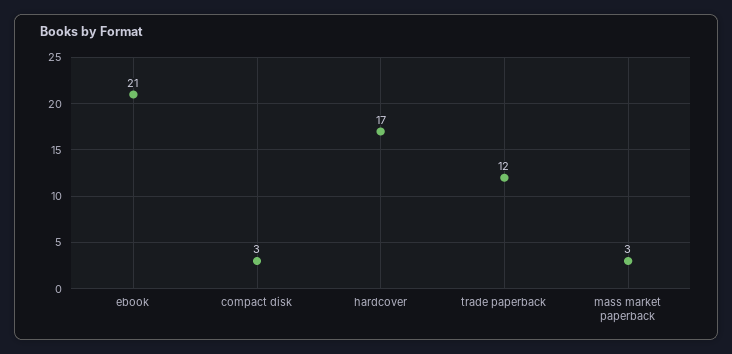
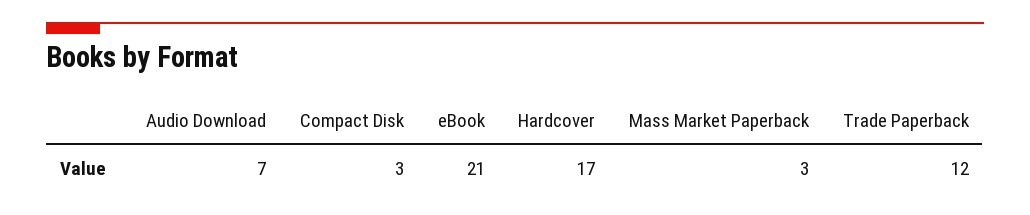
  {
    "ebook": 21,
    "compact disk": 3,
    "hardcover": 17,
    "trade paperback": 12,
-   "mass market paperback": 3
+   "mass market paperback": 3,
+   "Audio Download": 7
  }

